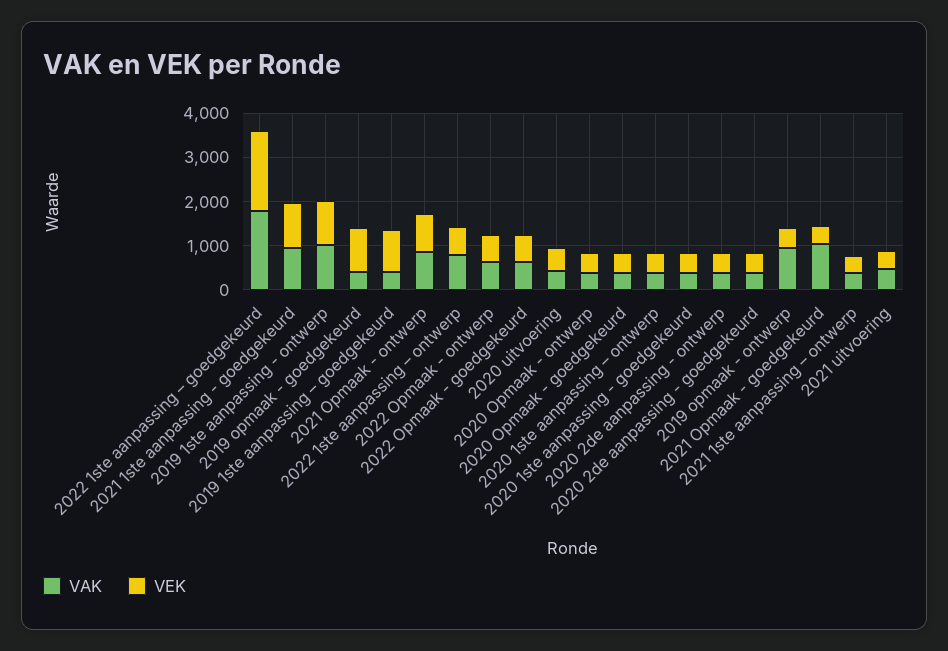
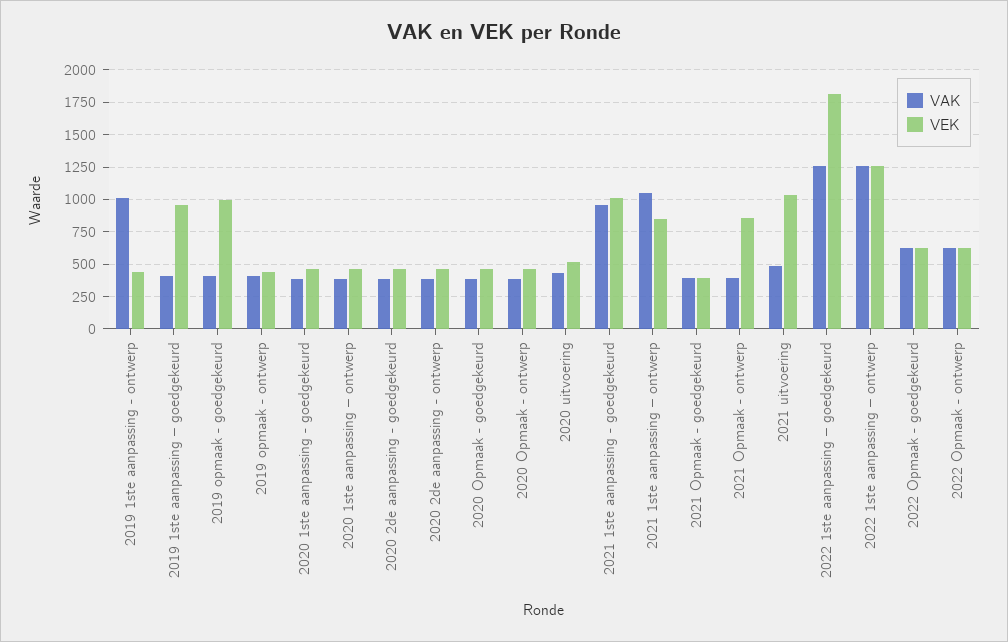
  {
    "VAK": {
-     "2022 1ste aanpassing – goedgekeurd": 1800,
+     "2022 1ste aanpassing – goedgekeurd": 1250,
      "2021 1ste aanpassing - goedgekeurd": 950,
      "2019 1ste aanpassing - ontwerp": 1000,
      "2019 opmaak - goedgekeurd": 400,
      "2019 1ste aanpassing – goedgekeurd": 400,
-     "2021 Opmaak - ontwerp": 800,
+     "2021 Opmaak - ontwerp": 400,
-     "2022 1ste aanpassing – ontwerp": 800,
+     "2022 1ste aanpassing – ontwerp": 1250,
      "2022 Opmaak - ontwerp": 600,
      "2022 Opmaak - goedgekeurd": 600,
      "2020 uitvoering": 450,
      "2020 Opmaak - ontwerp": 400,
      "2020 Opmaak - goedgekeurd": 400,
      "2020 1ste aanpassing – ontwerp": 400,
      "2020 1ste aanpassing - goedgekeurd": 400,
      "2020 2de aanpassing - ontwerp": 400,
      "2020 2de aanpassing - goedgekeurd": 400,
-     "2019 opmaak - ontwerp": 1000,
+     "2019 opmaak - ontwerp": 400,
-     "2021 Opmaak - goedgekeurd": 1000,
+     "2021 Opmaak - goedgekeurd": 400,
-     "2021 1ste aanpassing – ontwerp": 400,
+     "2021 1ste aanpassing – ontwerp": 1050,
      "2021 uitvoering": 500
    },
    "VEK": {
      "2022 1ste aanpassing – goedgekeurd": 1800,
      "2021 1ste aanpassing - goedgekeurd": 1000,
-     "2019 1ste aanpassing - ontwerp": 1000,
+     "2019 1ste aanpassing - ontwerp": 450,
      "2019 opmaak - goedgekeurd": 1000,
      "2019 1ste aanpassing – goedgekeurd": 950,
      "2021 Opmaak - ontwerp": 850,
-     "2022 1ste aanpassing – ontwerp": 600,
+     "2022 1ste aanpassing – ontwerp": 1250,
      "2022 Opmaak - ontwerp": 600,
      "2022 Opmaak - goedgekeurd": 600,
      "2020 uitvoering": 500,
      "2020 Opmaak - ontwerp": 450,
      "2020 Opmaak - goedgekeurd": 450,
      "2020 1ste aanpassing – ontwerp": 450,
      "2020 1ste aanpassing - goedgekeurd": 450,
      "2020 2de aanpassing - ontwerp": 450,
      "2020 2de aanpassing - goedgekeurd": 450,
      "2019 opmaak - ontwerp": 450,
      "2021 Opmaak - goedgekeurd": 400,
-     "2021 1ste aanpassing – ontwerp": 400,
+     "2021 1ste aanpassing – ontwerp": 850,
-     "2021 uitvoering": 400
+     "2021 uitvoering": 1050
    }
  }

